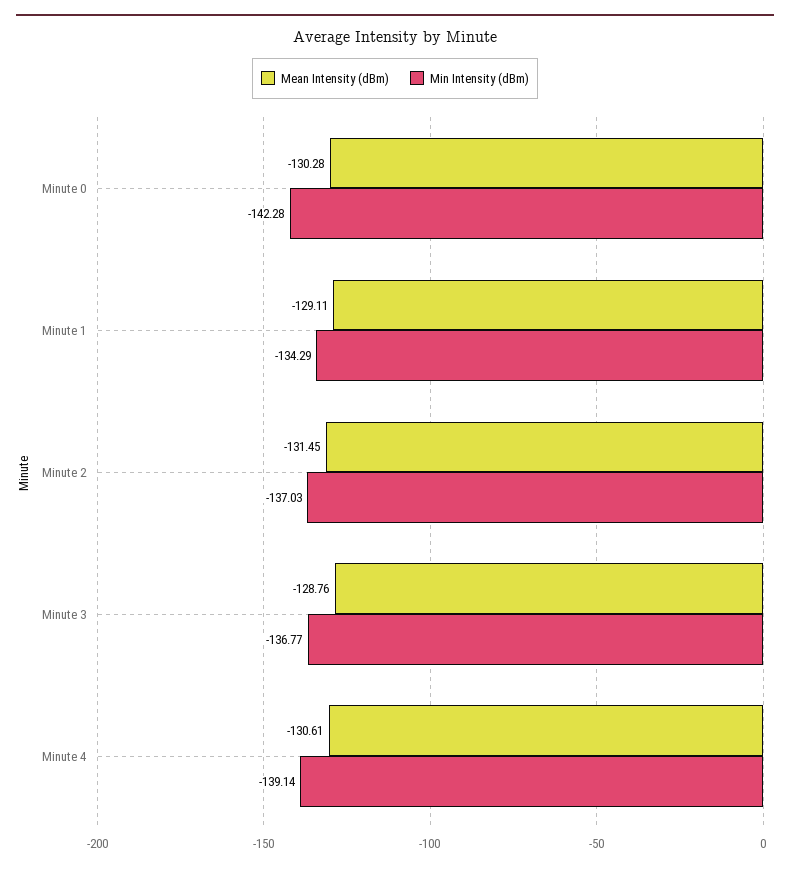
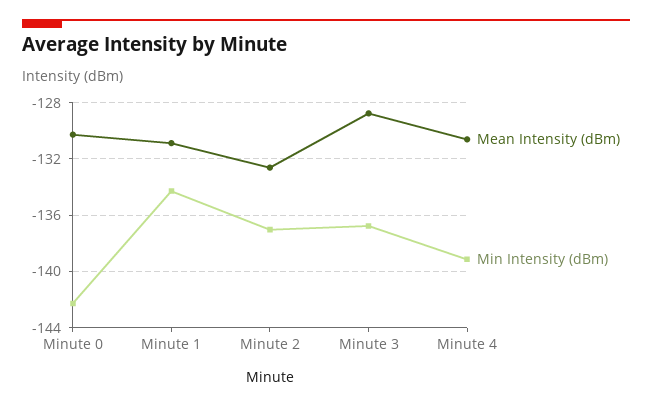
  {
    "Mean Intensity (dBm)": {
      "Minute 0": -130.28,
-     "Minute 1": -129.11,
+     "Minute 1": -131,
-     "Minute 2": -131.45,
+     "Minute 2": -132.5,
      "Minute 3": -128.76,
      "Minute 4": -130.61
    },
    "Min Intensity (dBm)": {
      "Minute 0": -142.28,
      "Minute 1": -134.29,
      "Minute 2": -137.03,
      "Minute 3": -136.77,
      "Minute 4": -139.14
    }
  }

